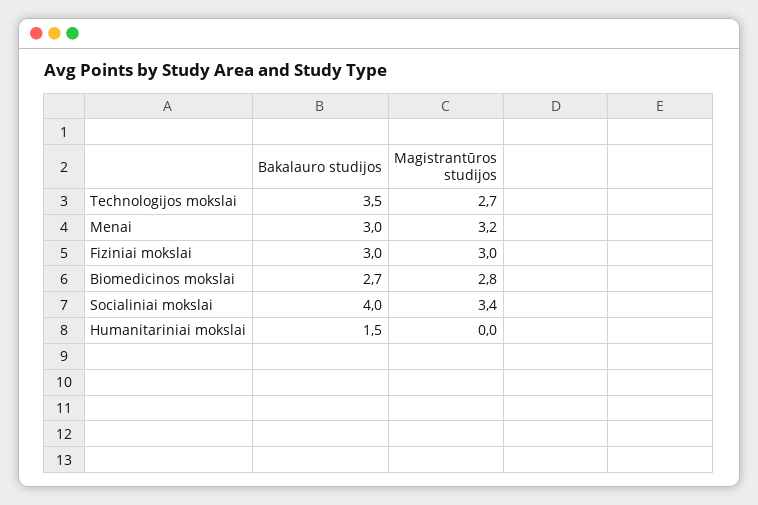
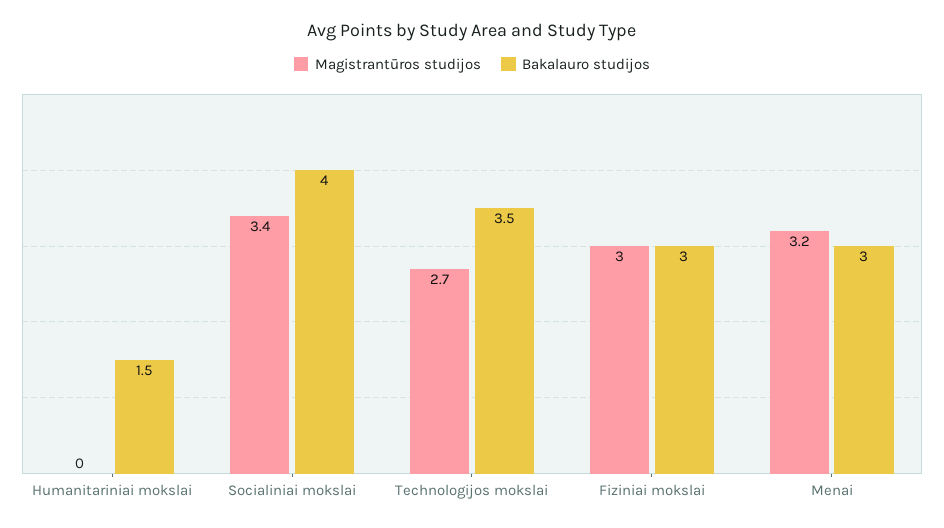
  {
    "Bakalauro studijos": {
      "Technologijos mokslai": 3.5,
      "Menai": 3,
      "Fiziniai mokslai": 3,
-     "Biomedicinos mokslai": 2.7,
      "Socialiniai mokslai": 4,
      "Humanitariniai mokslai": 1.5
    },
    "Magistrantūros studijos": {
      "Technologijos mokslai": 2.7,
      "Menai": 3.2,
      "Fiziniai mokslai": 3,
-     "Biomedicinos mokslai": 2.8,
      "Socialiniai mokslai": 3.4,
      "Humanitariniai mokslai": 0
    }
  }

